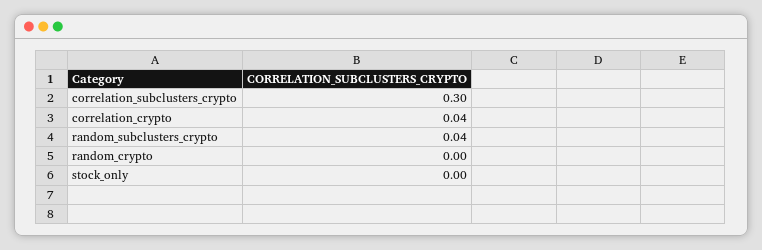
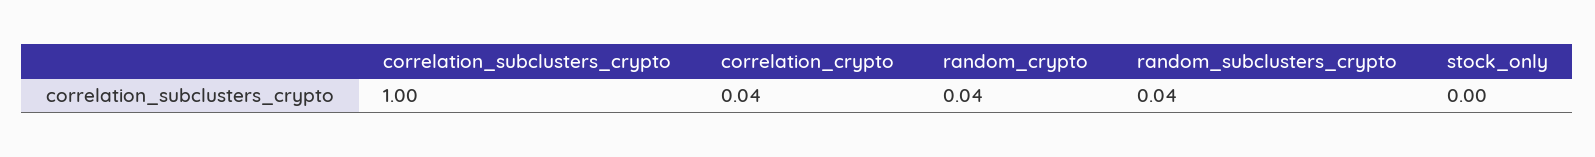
  {
-   "correlation_subclusters_crypto": 0.3,
+   "correlation_subclusters_crypto": 1,
    "correlation_crypto": 0.04,
    "random_subclusters_crypto": 0.04,
-   "random_crypto": 0,
+   "random_crypto": 0.04,
    "stock_only": 0
  }

